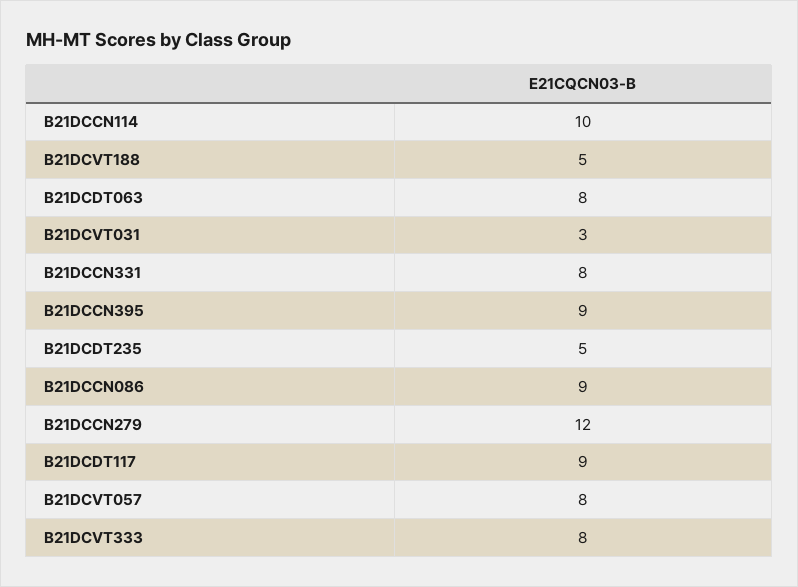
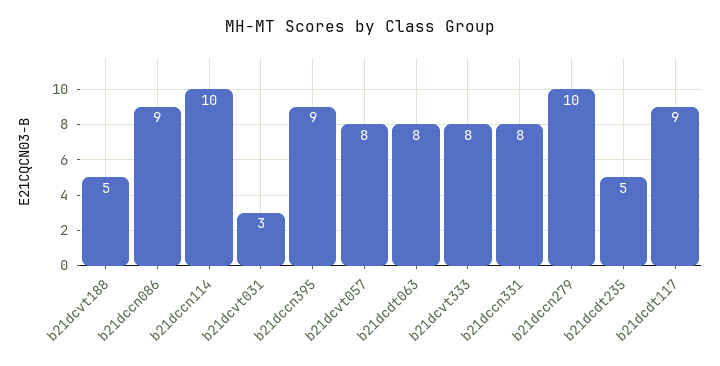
  {
    "B21DCCN114": 10,
    "B21DCVT188": 5,
    "B21DCDT063": 8,
    "B21DCVT031": 3,
    "B21DCCN331": 8,
    "B21DCCN395": 9,
    "B21DCDT235": 5,
    "B21DCCN086": 9,
-   "B21DCCN279": 12,
+   "B21DCCN279": 10,
    "B21DCDT117": 9,
    "B21DCVT057": 8,
    "B21DCVT333": 8
  }

